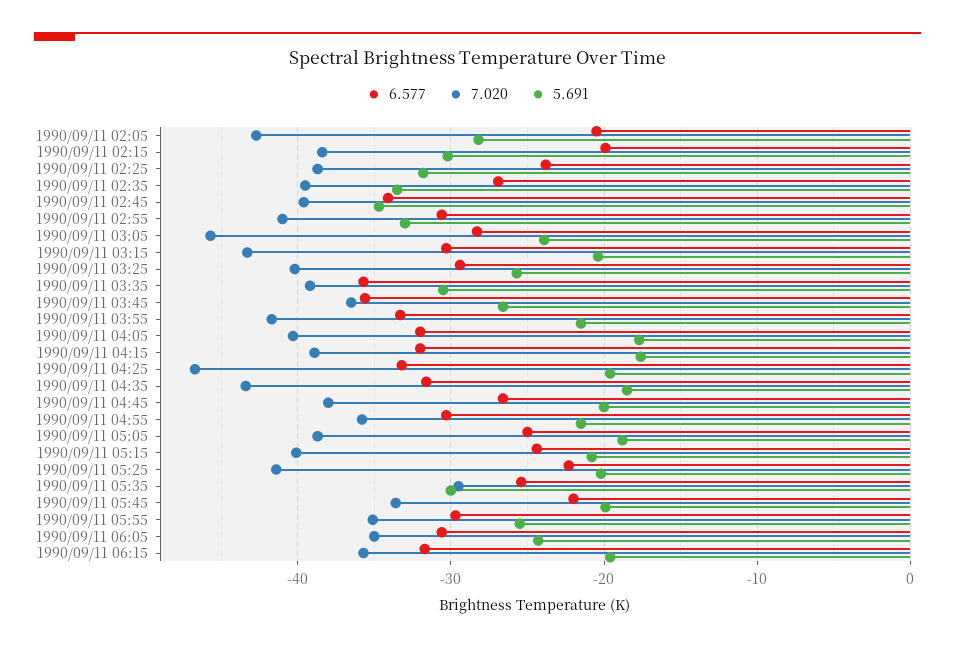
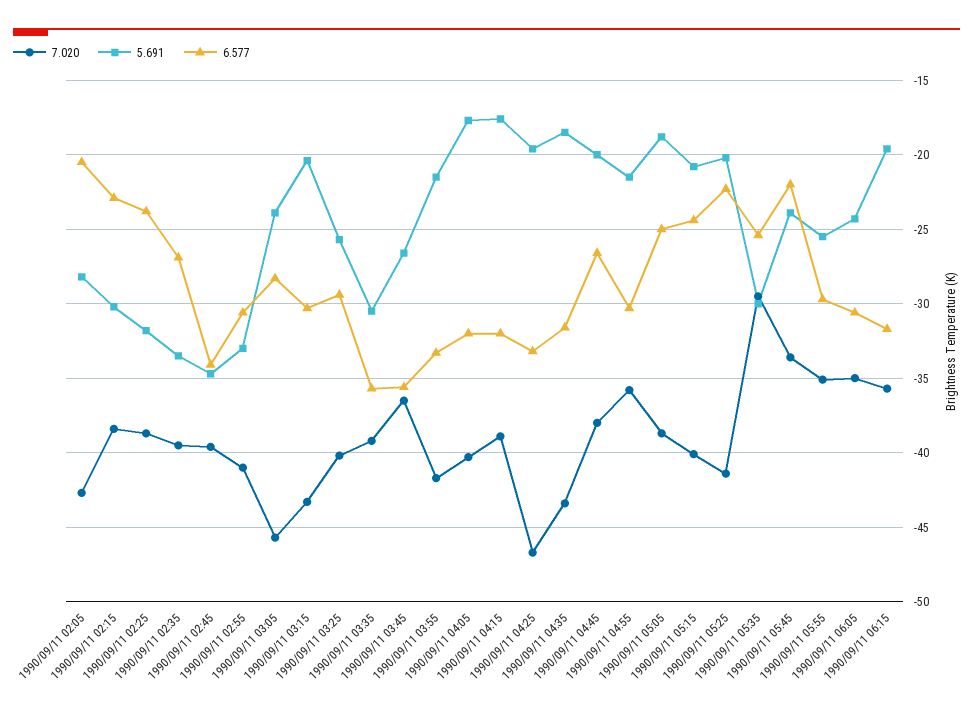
  {
    "6.577": {
      "1990/09/11 02:05": -20.5,
-     "1990/09/11 02:15": -20,
+     "1990/09/11 02:15": -23,
      "1990/09/11 02:25": -24,
      "1990/09/11 02:35": -27,
      "1990/09/11 02:45": -34,
      "1990/09/11 02:55": -30.5,
      "1990/09/11 03:05": -28.5,
      "1990/09/11 03:15": -30.5,
      "1990/09/11 03:25": -29.5,
      "1990/09/11 03:35": -35.5,
      "1990/09/11 03:45": -35.5,
      "1990/09/11 03:55": -33.5,
      "1990/09/11 04:05": -32,
      "1990/09/11 04:15": -32,
      "1990/09/11 04:25": -33,
      "1990/09/11 04:35": -31.5,
      "1990/09/11 04:45": -26.5,
      "1990/09/11 04:55": -30.5,
      "1990/09/11 05:05": -25,
      "1990/09/11 05:15": -24.5,
      "1990/09/11 05:25": -22.5,
      "1990/09/11 05:35": -25.5,
      "1990/09/11 05:45": -22,
      "1990/09/11 05:55": -29.5,
      "1990/09/11 06:05": -30.5,
      "1990/09/11 06:15": -31.5
    },
    "7.020": {
      "1990/09/11 02:05": -42.5,
      "1990/09/11 02:15": -38.5,
      "1990/09/11 02:25": -38.5,
      "1990/09/11 02:35": -39.5,
      "1990/09/11 02:45": -39.5,
      "1990/09/11 02:55": -41,
      "1990/09/11 03:05": -45.5,
      "1990/09/11 03:15": -43.5,
      "1990/09/11 03:25": -40,
      "1990/09/11 03:35": -39,
      "1990/09/11 03:45": -36.5,
      "1990/09/11 03:55": -41.5,
      "1990/09/11 04:05": -40.5,
      "1990/09/11 04:15": -39,
      "1990/09/11 04:25": -46.5,
      "1990/09/11 04:35": -43.5,
      "1990/09/11 04:45": -38,
      "1990/09/11 04:55": -36,
      "1990/09/11 05:05": -38.5,
      "1990/09/11 05:15": -40,
      "1990/09/11 05:25": -41.5,
      "1990/09/11 05:35": -29.5,
      "1990/09/11 05:45": -33.5,
      "1990/09/11 05:55": -35,
      "1990/09/11 06:05": -35,
      "1990/09/11 06:15": -35.5
    },
    "5.691": {
      "1990/09/11 02:05": -28,
      "1990/09/11 02:15": -30,
      "1990/09/11 02:25": -32,
      "1990/09/11 02:35": -33.5,
      "1990/09/11 02:45": -34.5,
      "1990/09/11 02:55": -33,
      "1990/09/11 03:05": -24,
      "1990/09/11 03:15": -20.5,
      "1990/09/11 03:25": -25.5,
      "1990/09/11 03:35": -30.5,
      "1990/09/11 03:45": -26.5,
      "1990/09/11 03:55": -21.5,
      "1990/09/11 04:05": -17.5,
      "1990/09/11 04:15": -17.5,
      "1990/09/11 04:25": -19.5,
      "1990/09/11 04:35": -18.5,
      "1990/09/11 04:45": -20,
      "1990/09/11 04:55": -21.5,
      "1990/09/11 05:05": -19,
      "1990/09/11 05:15": -21,
      "1990/09/11 05:25": -20,
      "1990/09/11 05:35": -30,
-     "1990/09/11 05:45": -20,
+     "1990/09/11 05:45": -24,
      "1990/09/11 05:55": -25.5,
      "1990/09/11 06:05": -24.5,
      "1990/09/11 06:15": -19.5
    }
  }

